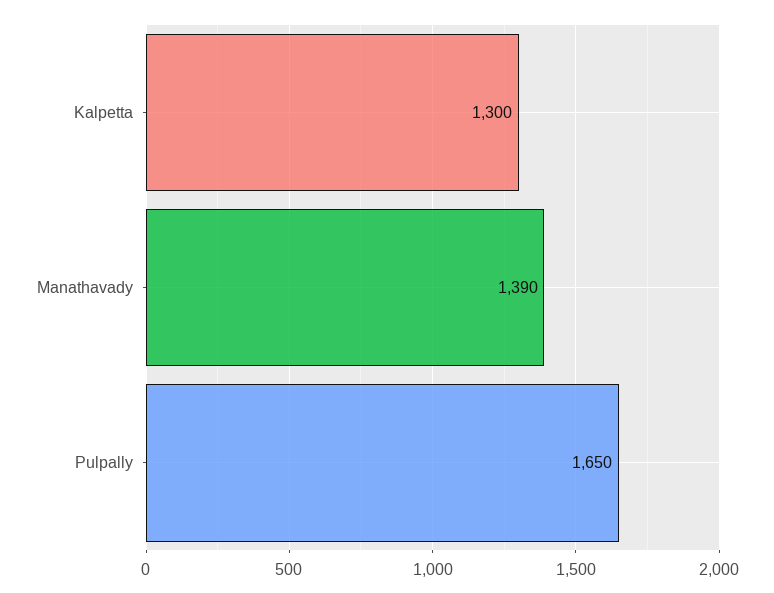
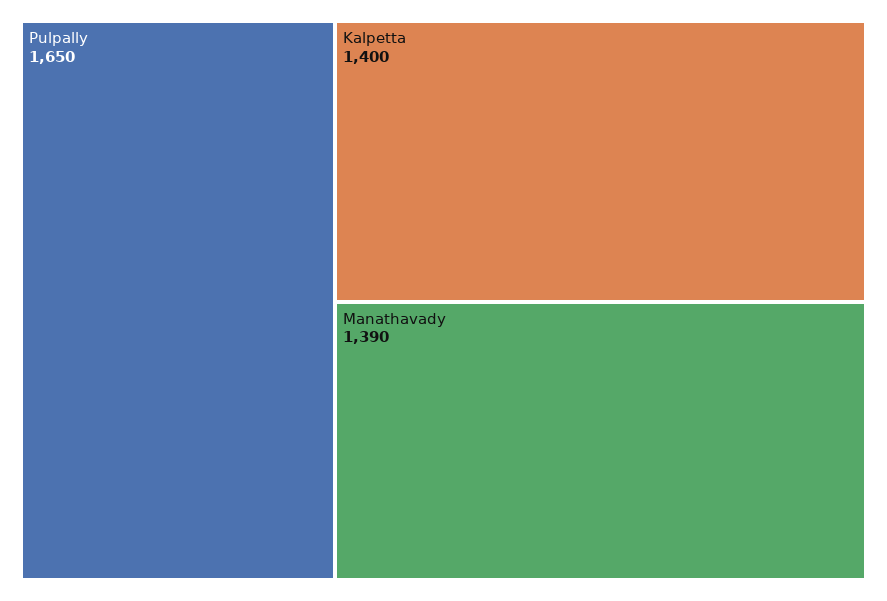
  {
-   "Kalpetta": 1300,
+   "Kalpetta": 1400,
    "Manathavady": 1390,
    "Pulpally": 1650
  }

